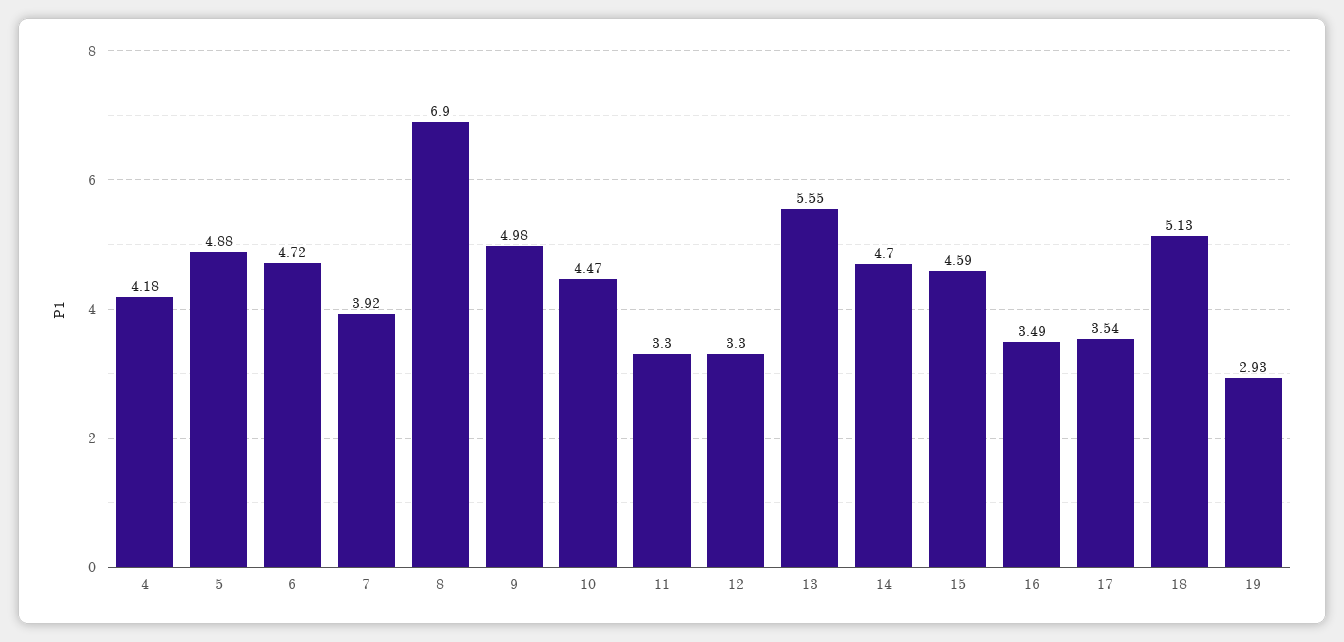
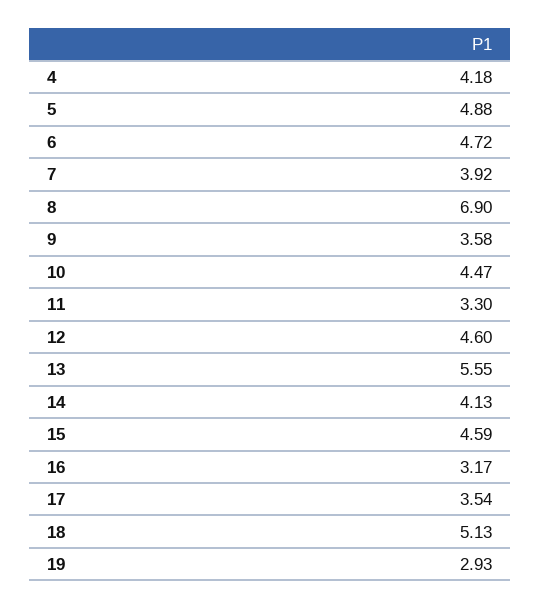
  {
    "4": 4.18,
    "5": 4.88,
    "6": 4.72,
    "7": 3.92,
    "8": 6.9,
-   "9": 4.98,
+   "9": 3.58,
    "10": 4.47,
    "11": 3.3,
-   "12": 3.3,
+   "12": 4.6,
    "13": 5.55,
-   "14": 4.7,
+   "14": 4.13,
    "15": 4.59,
-   "16": 3.49,
+   "16": 3.17,
    "17": 3.54,
    "18": 5.13,
    "19": 2.93
  }

